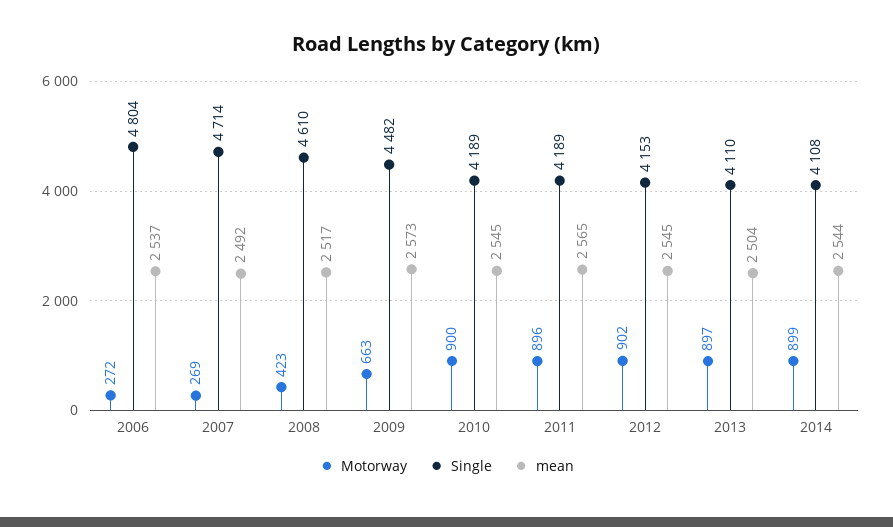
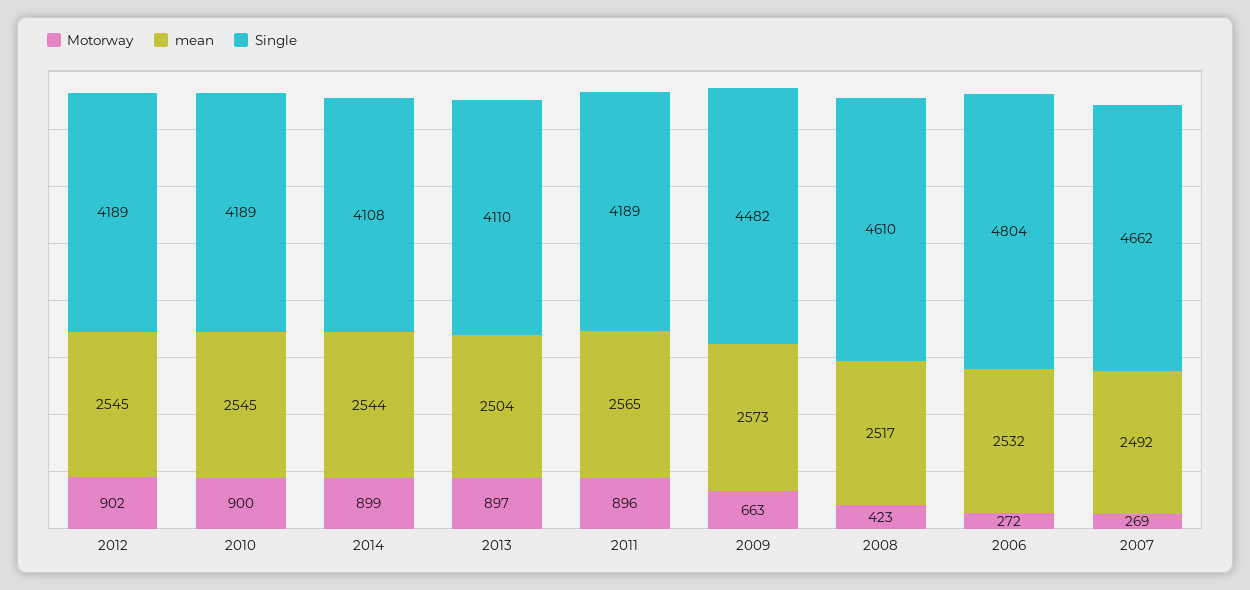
  {
    "Motorway": {
      "2006": 272,
      "2007": 269,
      "2008": 423,
      "2009": 663,
      "2010": 900,
      "2011": 896,
      "2012": 902,
      "2013": 897,
      "2014": 899
    },
    "Single": {
      "2006": 4804,
-     "2007": 4714,
+     "2007": 4662,
      "2008": 4610,
      "2009": 4482,
      "2010": 4189,
      "2011": 4189,
-     "2012": 4153,
+     "2012": 4189,
      "2013": 4110,
      "2014": 4108
    },
    "mean": {
-     "2006": 2537,
+     "2006": 2532,
      "2007": 2492,
      "2008": 2517,
      "2009": 2573,
      "2010": 2545,
      "2011": 2565,
      "2012": 2545,
      "2013": 2504,
      "2014": 2544
    }
  }

